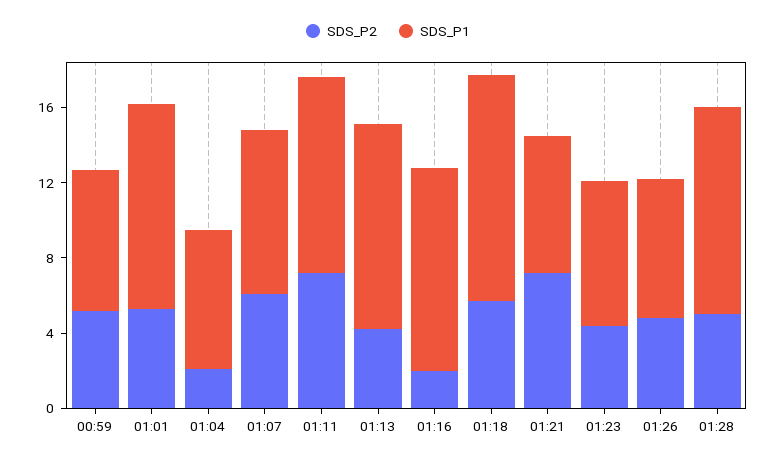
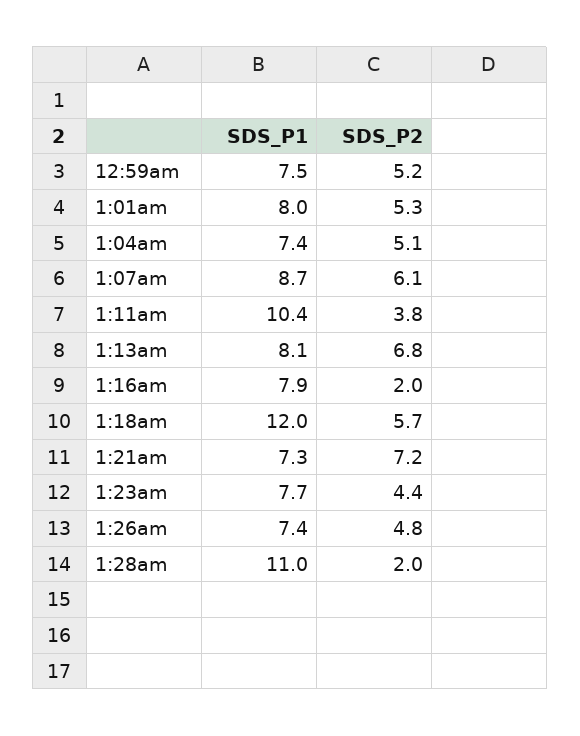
  {
    "SDS_P2": {
      "00:59": 5.2,
      "01:01": 5.3,
-     "01:04": 2,
+     "01:04": 5.1,
      "01:07": 6.1,
-     "01:11": 7,
+     "01:11": 3.8,
-     "01:13": 4,
+     "01:13": 6.8,
      "01:16": 2,
      "01:18": 5.7,
      "01:21": 7.2,
      "01:23": 4.4,
      "01:26": 4.8,
-     "01:28": 5
+     "01:28": 2
    },
    "SDS_P1": {
      "00:59": 7.5,
-     "01:01": 11,
+     "01:01": 8,
      "01:04": 7.4,
      "01:07": 8.7,
      "01:11": 10.4,
-     "01:13": 11,
+     "01:13": 8.1,
-     "01:16": 11,
+     "01:16": 7.9,
      "01:18": 12,
      "01:21": 7.3,
      "01:23": 7.7,
      "01:26": 7.4,
      "01:28": 11
    }
  }

